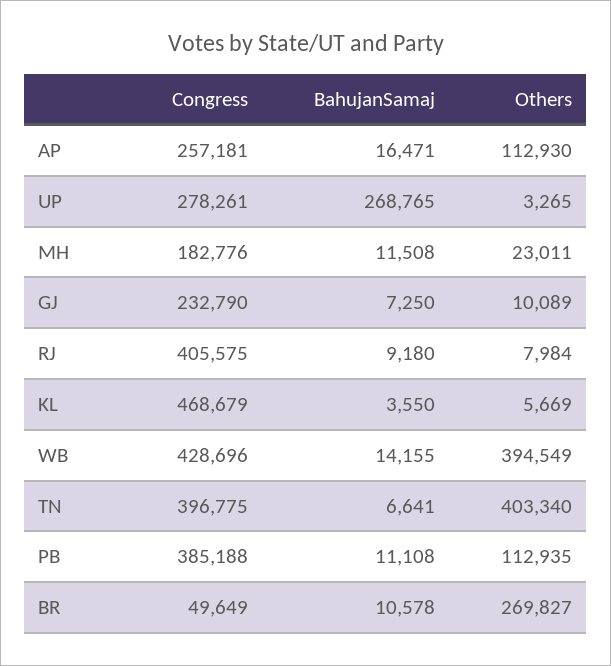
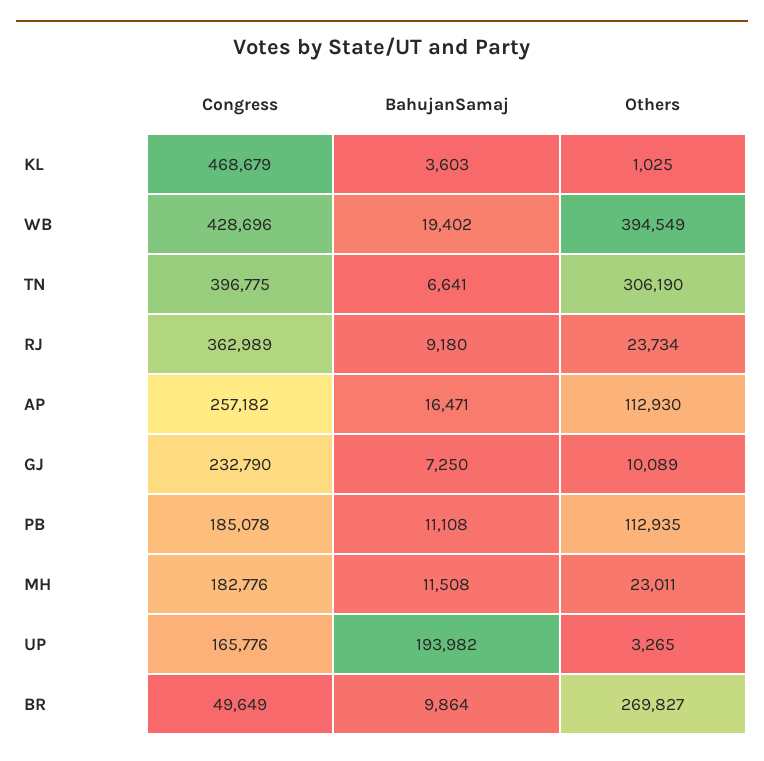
  {
    "Congress": {
-     "AP": 257181,
+     "AP": 257182,
-     "UP": 278261,
+     "UP": 165776,
      "MH": 182776,
      "GJ": 232790,
-     "RJ": 405575,
+     "RJ": 362989,
      "KL": 468679,
      "WB": 428696,
      "TN": 396775,
-     "PB": 385188,
+     "PB": 185078,
      "BR": 49649
    },
    "BahujanSamaj": {
      "AP": 16471,
-     "UP": 268765,
+     "UP": 193982,
      "MH": 11508,
      "GJ": 7250,
      "RJ": 9180,
-     "KL": 3550,
+     "KL": 3603,
-     "WB": 14155,
+     "WB": 19402,
      "TN": 6641,
      "PB": 11108,
-     "BR": 10578
+     "BR": 9864
    },
    "Others": {
      "AP": 112930,
      "UP": 3265,
      "MH": 23011,
      "GJ": 10089,
-     "RJ": 7984,
+     "RJ": 23734,
-     "KL": 5669,
+     "KL": 1025,
      "WB": 394549,
-     "TN": 403340,
+     "TN": 306190,
      "PB": 112935,
      "BR": 269827
    }
  }

